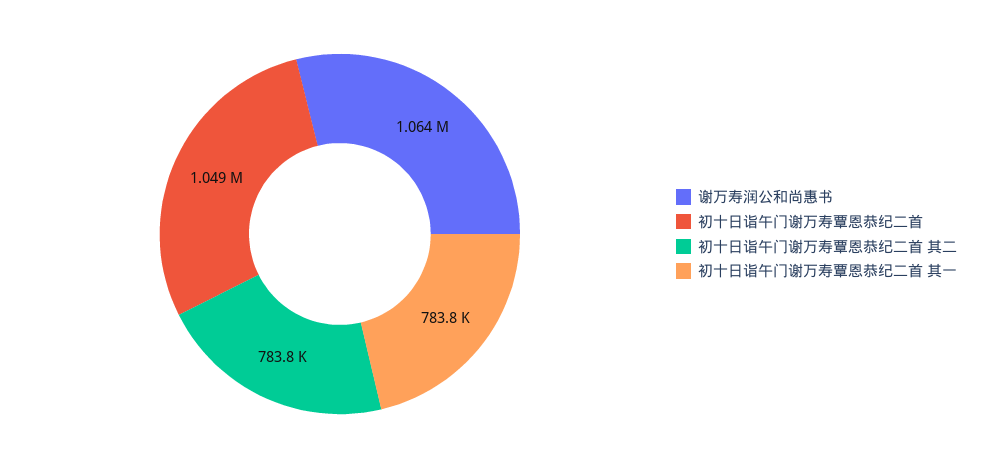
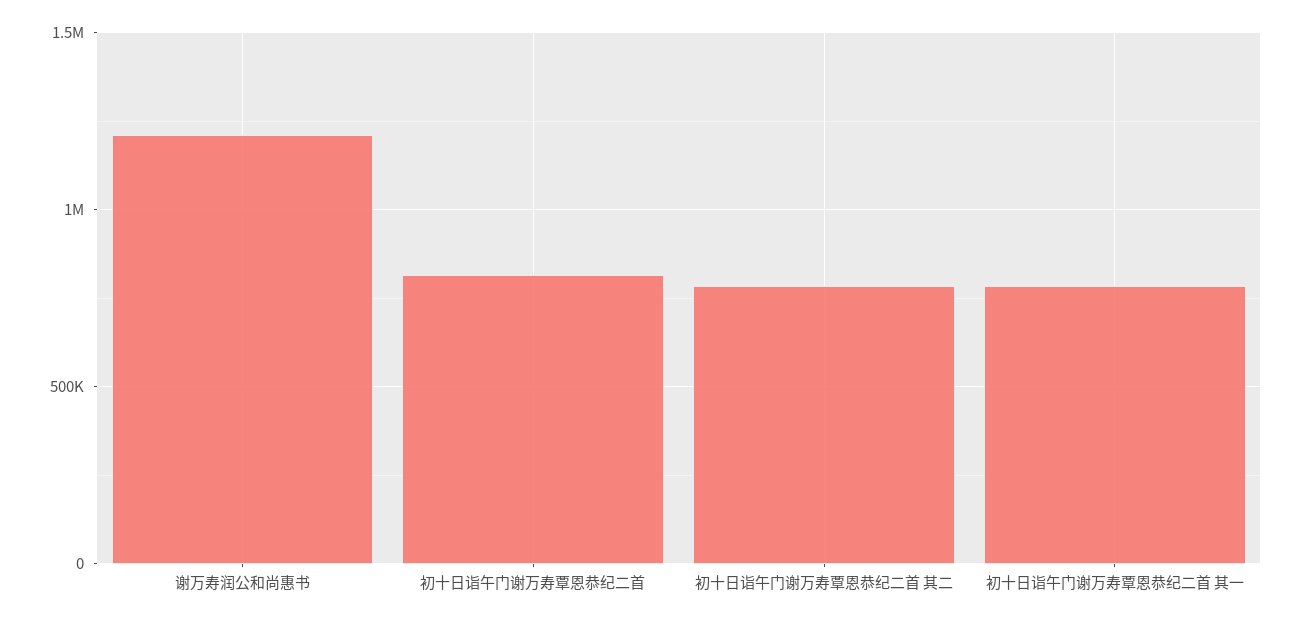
  {
-   "谢万寿润公和尚惠书": 1064000,
+   "谢万寿润公和尚惠书": 1200000,
-   "初十日诣午门谢万寿覃恩恭纪二首": 1049000,
+   "初十日诣午门谢万寿覃恩恭纪二首": 800000,
    "初十日诣午门谢万寿覃恩恭纪二首 其二": 783800,
    "初十日诣午门谢万寿覃恩恭纪二首 其一": 783800
  }

